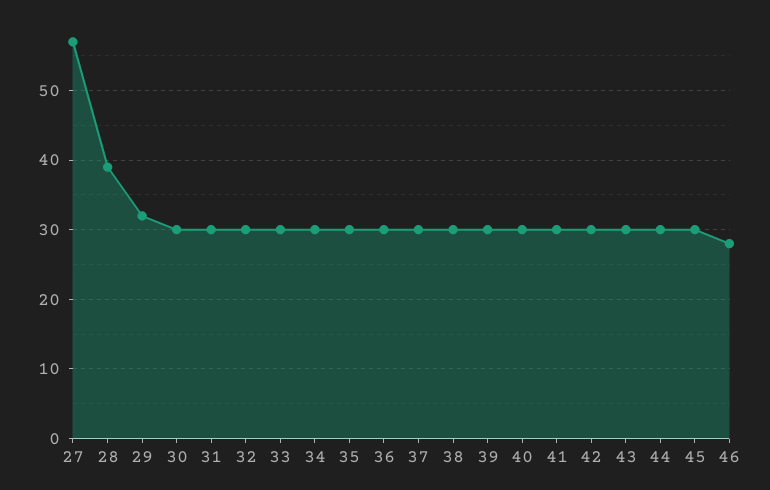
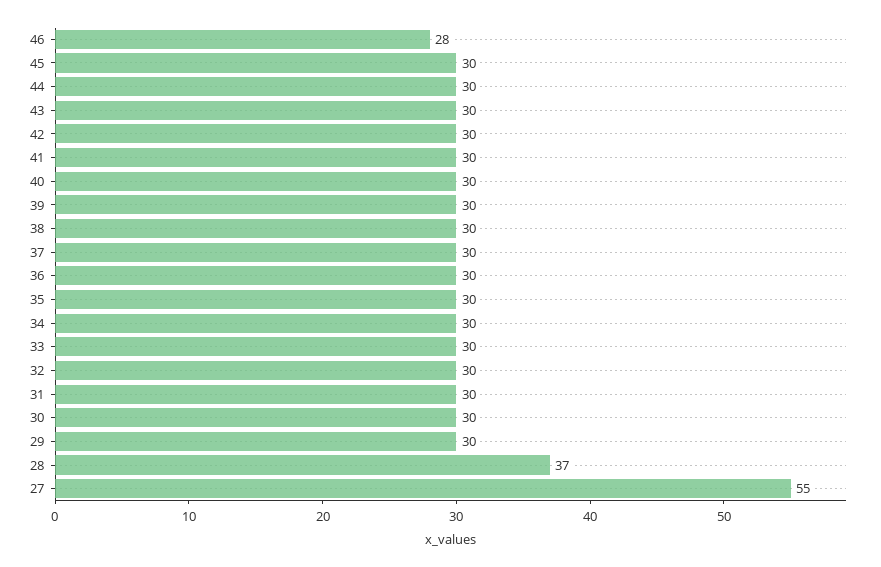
  {
-   "27": 57,
+   "27": 55,
-   "28": 39,
+   "28": 37,
-   "29": 32,
+   "29": 30,
    "30": 30,
    "31": 30,
    "32": 30,
    "33": 30,
    "34": 30,
    "35": 30,
    "36": 30,
    "37": 30,
    "38": 30,
    "39": 30,
    "40": 30,
    "41": 30,
    "42": 30,
    "43": 30,
    "44": 30,
    "45": 30,
    "46": 28
  }

